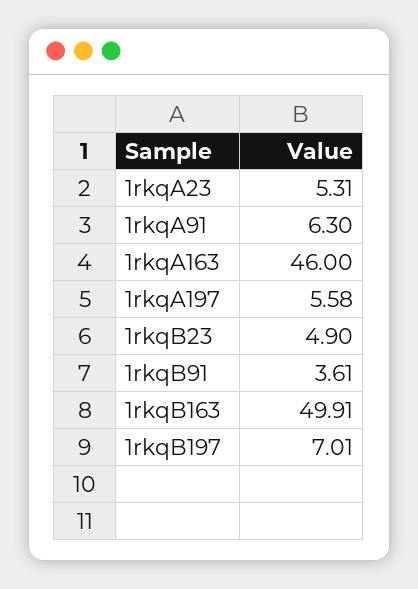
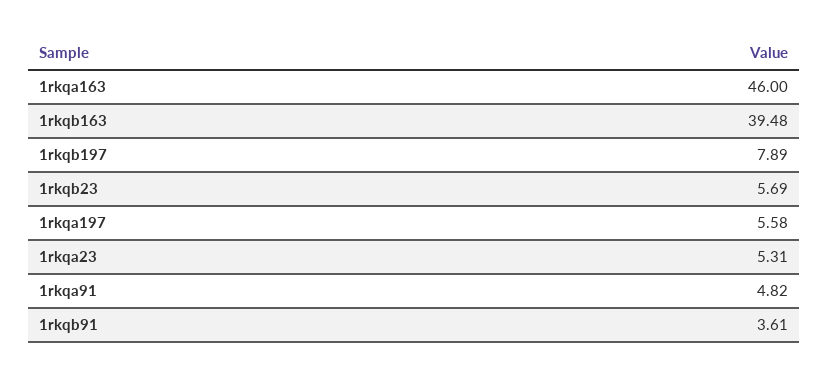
  {
    "1rkqA23": 5.31,
-   "1rkqA91": 6.3,
+   "1rkqA91": 4.82,
    "1rkqA163": 46,
    "1rkqA197": 5.58,
-   "1rkqB23": 4.9,
+   "1rkqB23": 5.69,
    "1rkqB91": 3.61,
-   "1rkqB163": 49.91,
+   "1rkqB163": 39.48,
-   "1rkqB197": 7.01
+   "1rkqB197": 7.89
  }

